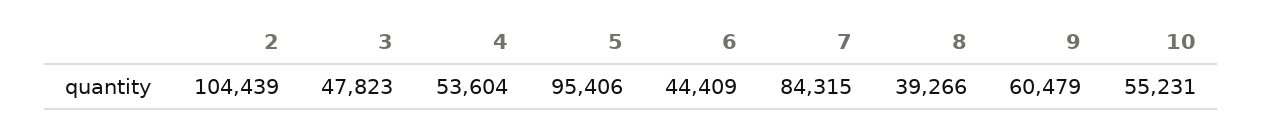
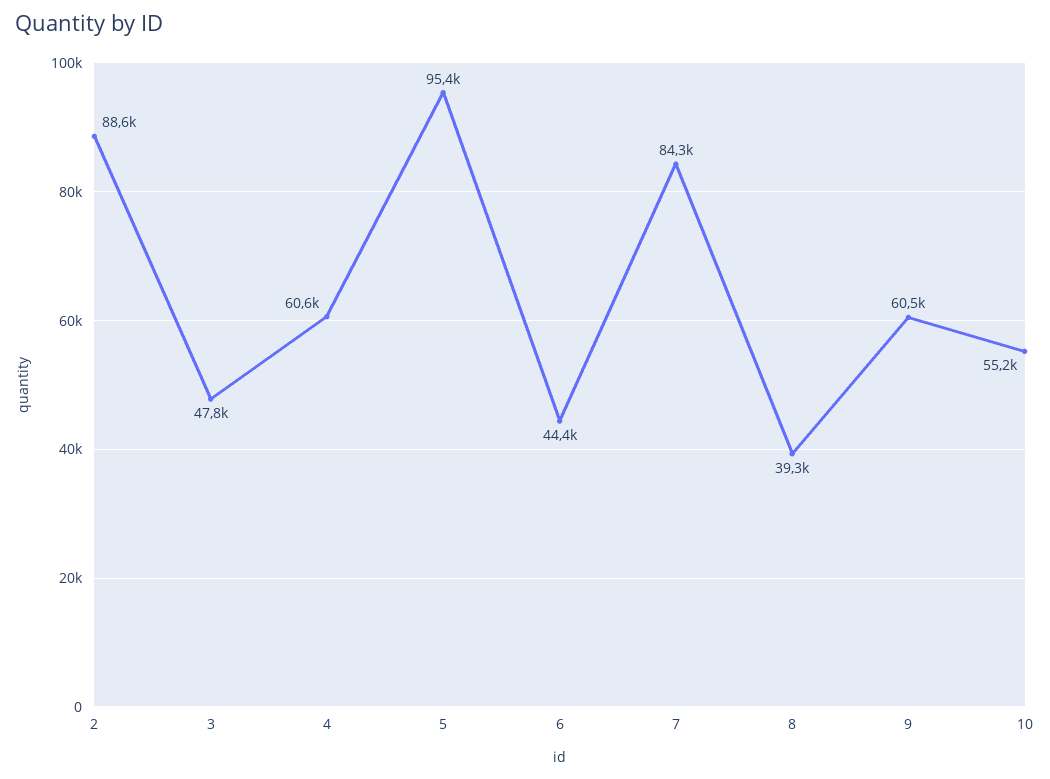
  {
-   "2": 104439,
+   "2": 88600,
    "3": 47823,
-   "4": 53604,
+   "4": 60600,
    "5": 95406,
    "6": 44409,
    "7": 84315,
    "8": 39266,
    "9": 60479,
    "10": 55231
  }

